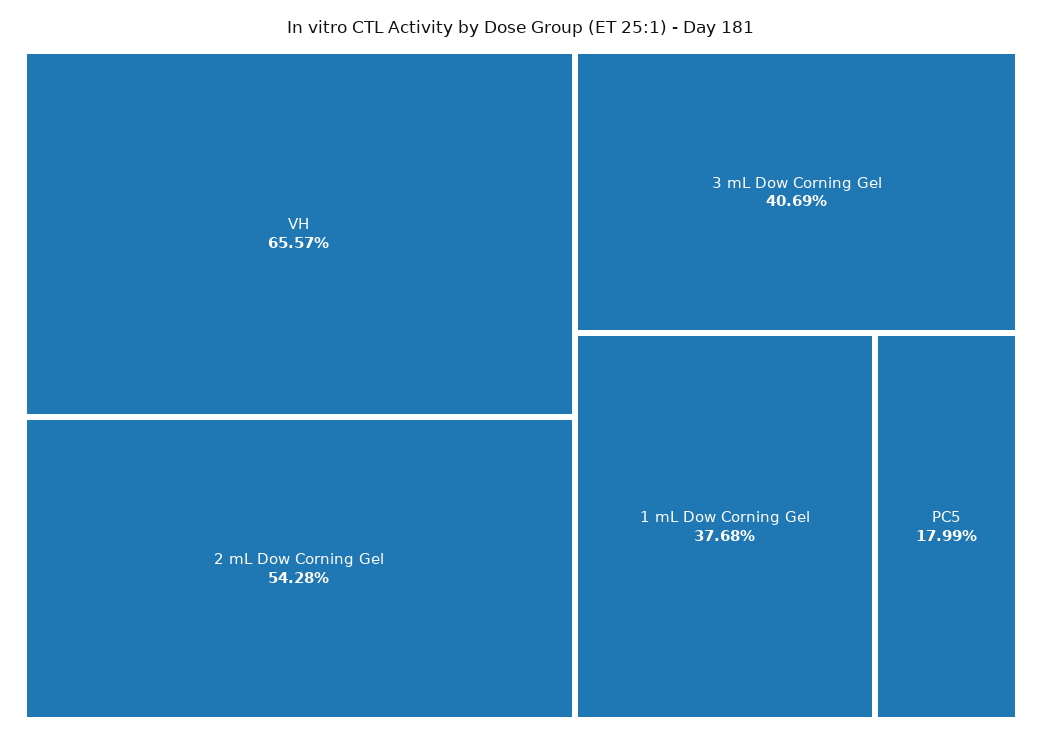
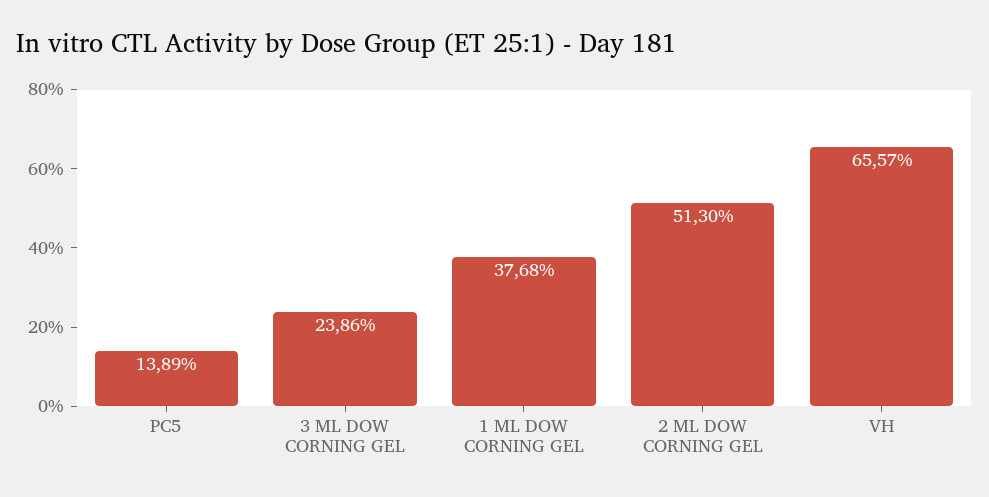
  {
    "VH": 65.57,
-   "2 mL Dow Corning Gel": 54.28,
+   "2 mL Dow Corning Gel": 51.3,
-   "3 mL Dow Corning Gel": 40.69,
+   "3 mL Dow Corning Gel": 23.86,
    "1 mL Dow Corning Gel": 37.68,
-   "PC5": 17.99
+   "PC5": 13.89
  }

